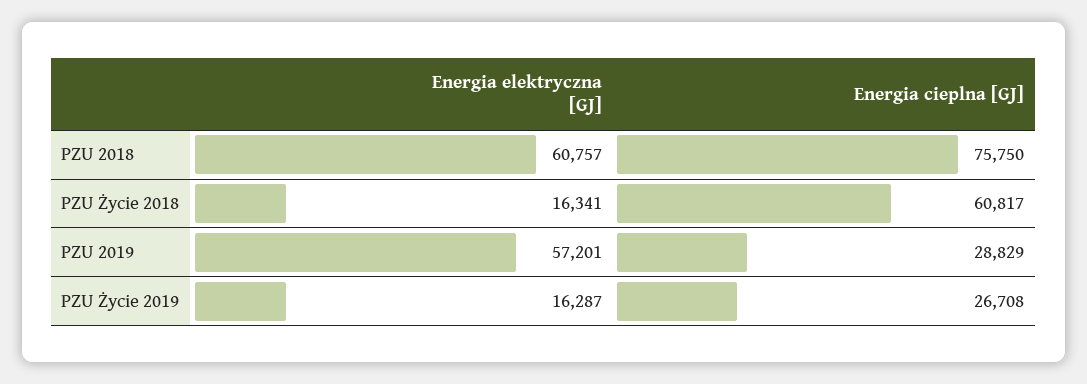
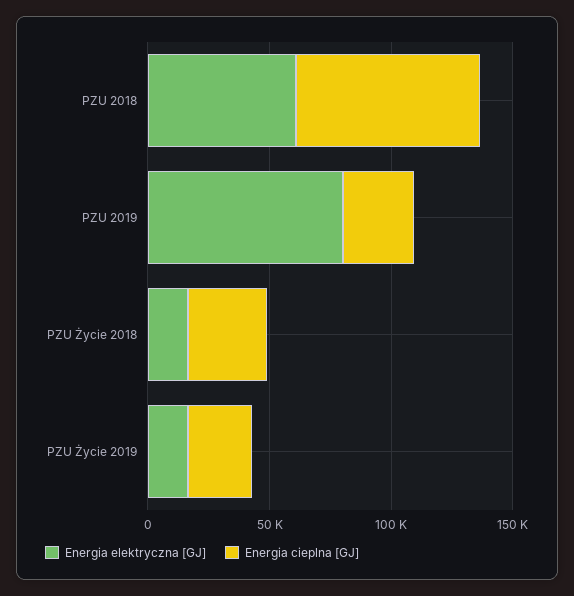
  {
    "Energia elektryczna [GJ]": {
      "PZU 2018": 60757,
      "PZU Życie 2018": 16341,
-     "PZU 2019": 57201,
+     "PZU 2019": 80000,
      "PZU Życie 2019": 16287
    },
    "Energia cieplna [GJ]": {
      "PZU 2018": 75750,
-     "PZU Życie 2018": 60817,
+     "PZU Życie 2018": 30000,
      "PZU 2019": 28829,
      "PZU Życie 2019": 26708
    }
  }

